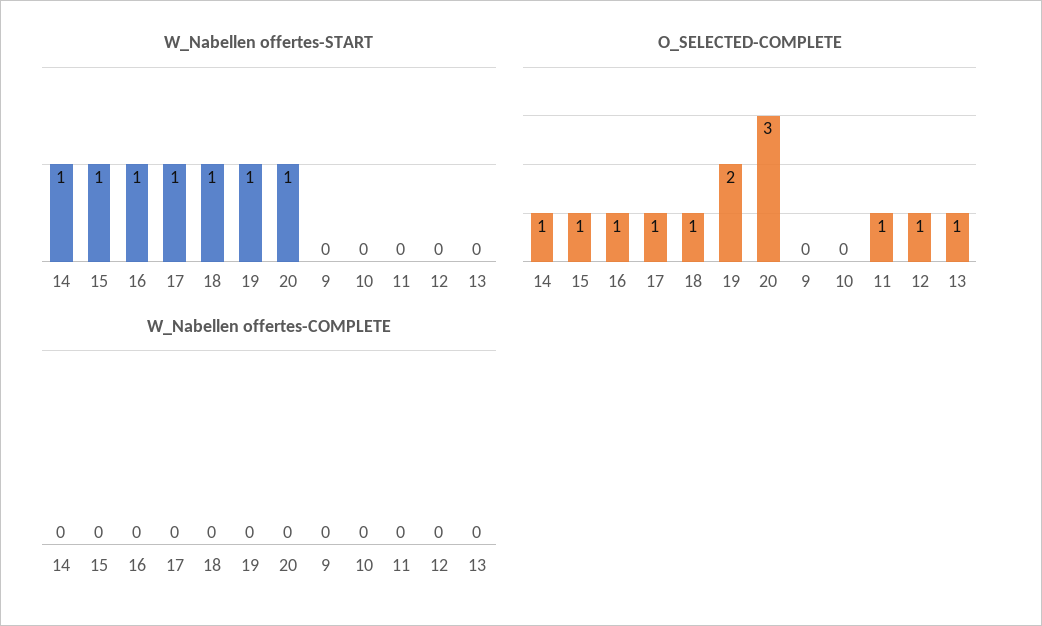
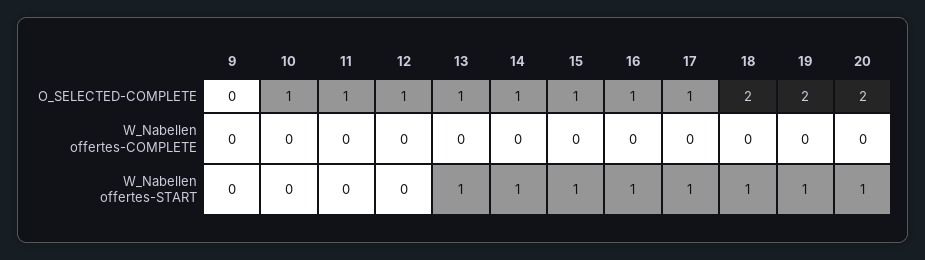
  {
    "W_Nabellen offertes-START": {
      "14": 1,
      "15": 1,
      "16": 1,
      "17": 1,
      "18": 1,
      "19": 1,
      "20": 1,
      "9": 0,
      "10": 0,
      "11": 0,
      "12": 0,
-     "13": 0
+     "13": 1
    },
    "O_SELECTED-COMPLETE": {
      "14": 1,
      "15": 1,
      "16": 1,
      "17": 1,
-     "18": 1,
+     "18": 2,
      "19": 2,
-     "20": 3,
+     "20": 2,
      "9": 0,
-     "10": 0,
+     "10": 1,
      "11": 1,
      "12": 1,
      "13": 1
    },
    "W_Nabellen offertes-COMPLETE": {
      "14": 0,
      "15": 0,
      "16": 0,
      "17": 0,
      "18": 0,
      "19": 0,
      "20": 0,
      "9": 0,
      "10": 0,
      "11": 0,
      "12": 0,
      "13": 0
    }
  }

